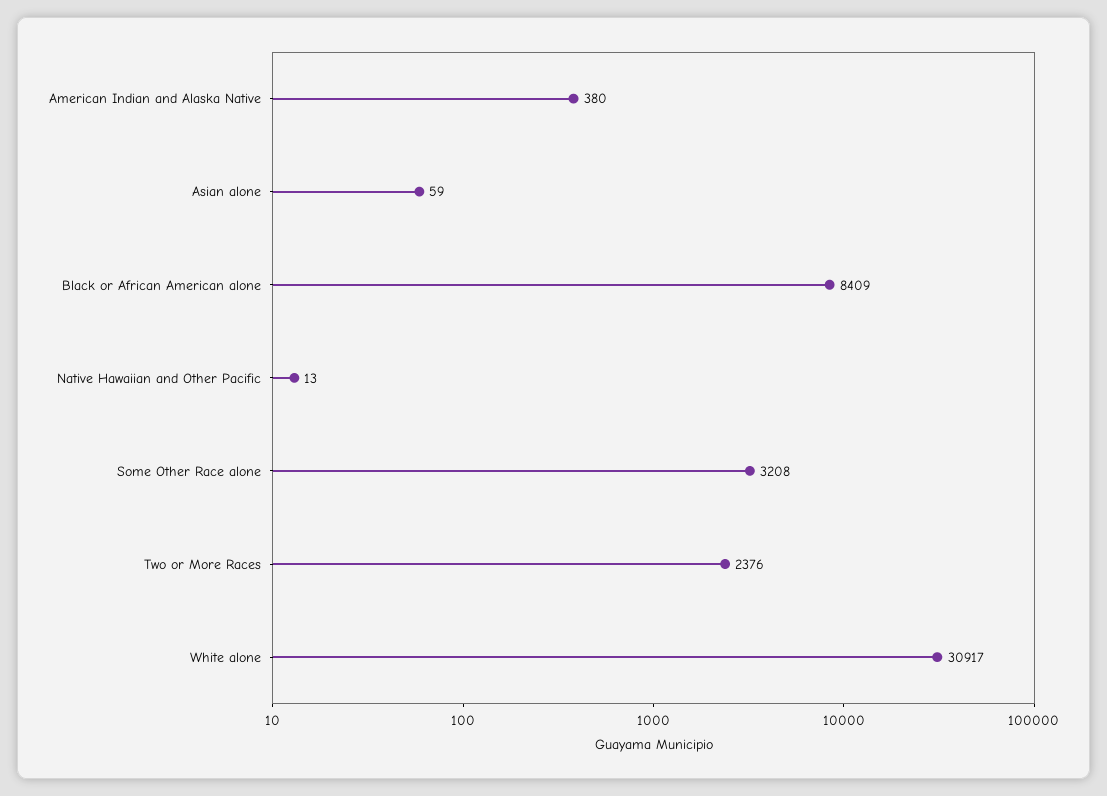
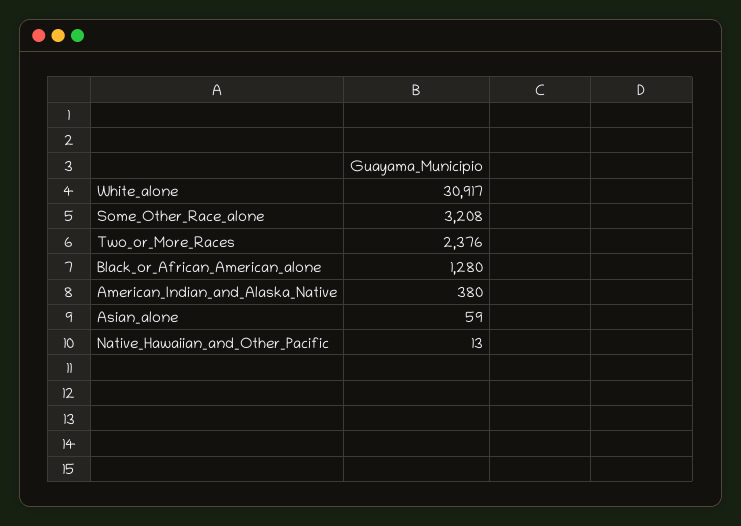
  {
    "American Indian and Alaska Native": 380,
    "Asian alone": 59,
-   "Black or African American alone": 8409,
+   "Black or African American alone": 1280,
    "Native Hawaiian and Other Pacific": 13,
    "Some Other Race alone": 3208,
    "Two or More Races": 2376,
    "White alone": 30917
  }

